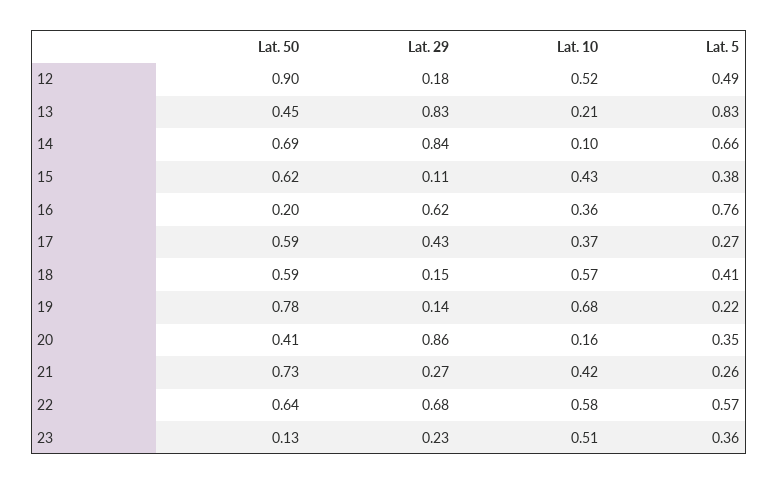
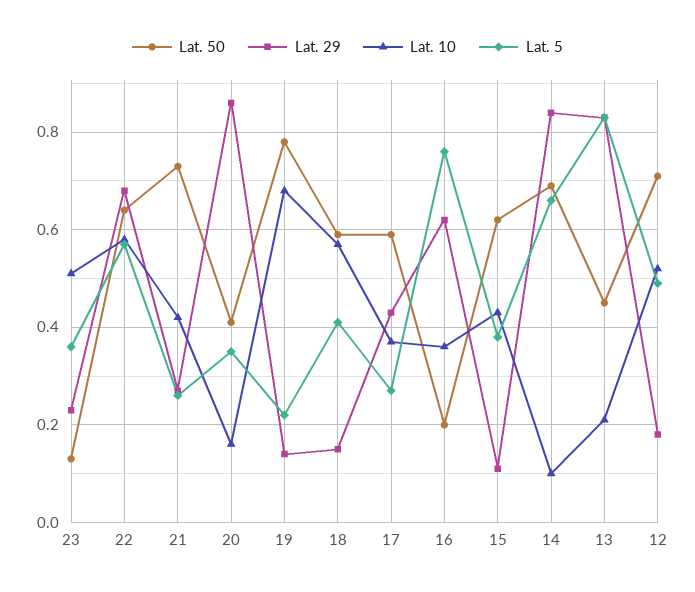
  {
    "Lat. 50": {
-     "12": 0.9,
+     "12": 0.7,
      "13": 0.45,
      "14": 0.69,
      "15": 0.62,
      "16": 0.2,
      "17": 0.59,
      "18": 0.59,
      "19": 0.78,
      "20": 0.41,
      "21": 0.73,
      "22": 0.64,
      "23": 0.13
    },
    "Lat. 29": {
      "12": 0.18,
      "13": 0.83,
      "14": 0.84,
      "15": 0.11,
      "16": 0.62,
      "17": 0.43,
      "18": 0.15,
      "19": 0.14,
      "20": 0.86,
      "21": 0.27,
      "22": 0.68,
      "23": 0.23
    },
    "Lat. 10": {
      "12": 0.52,
      "13": 0.21,
      "14": 0.1,
      "15": 0.43,
      "16": 0.36,
      "17": 0.37,
      "18": 0.57,
      "19": 0.68,
      "20": 0.16,
      "21": 0.42,
      "22": 0.58,
      "23": 0.51
    },
    "Lat. 5": {
      "12": 0.49,
      "13": 0.83,
      "14": 0.66,
      "15": 0.38,
      "16": 0.76,
      "17": 0.27,
      "18": 0.41,
      "19": 0.22,
      "20": 0.35,
      "21": 0.26,
      "22": 0.57,
      "23": 0.36
    }
  }

